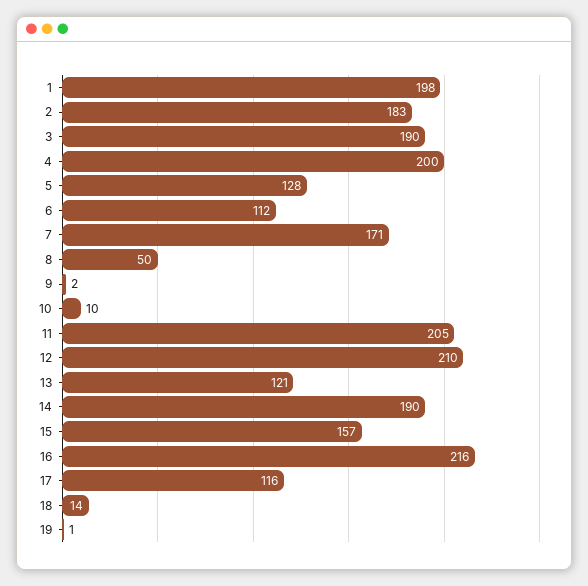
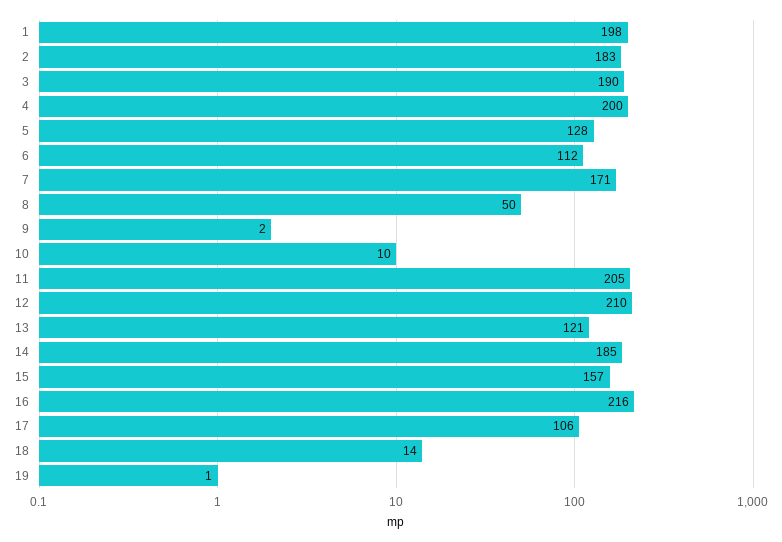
  {
    "1": 198,
    "2": 183,
    "3": 190,
    "4": 200,
    "5": 128,
    "6": 112,
    "7": 171,
    "8": 50,
    "9": 2,
    "10": 10,
    "11": 205,
    "12": 210,
    "13": 121,
-   "14": 190,
+   "14": 185,
    "15": 157,
    "16": 216,
-   "17": 116,
+   "17": 106,
    "18": 14,
    "19": 1
  }

